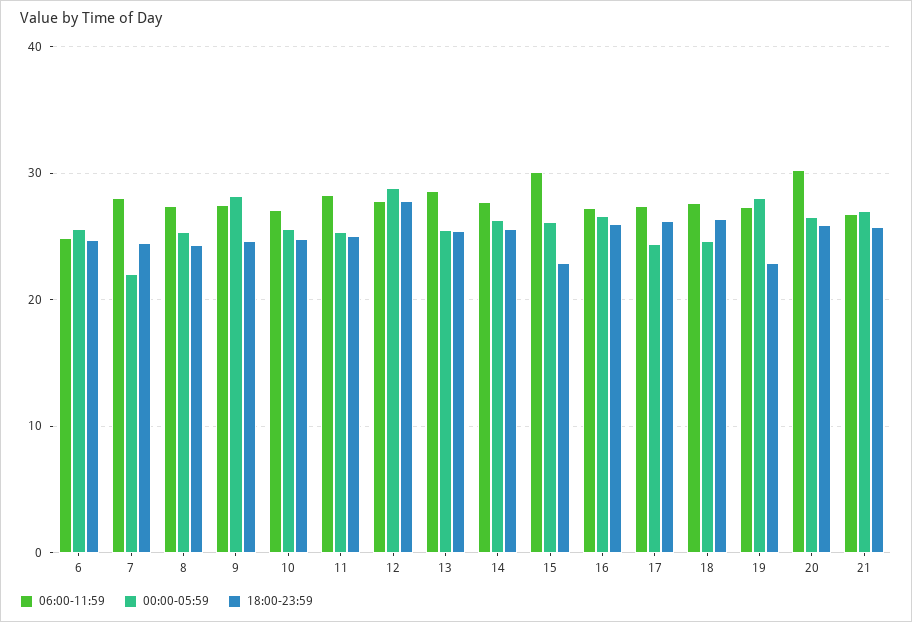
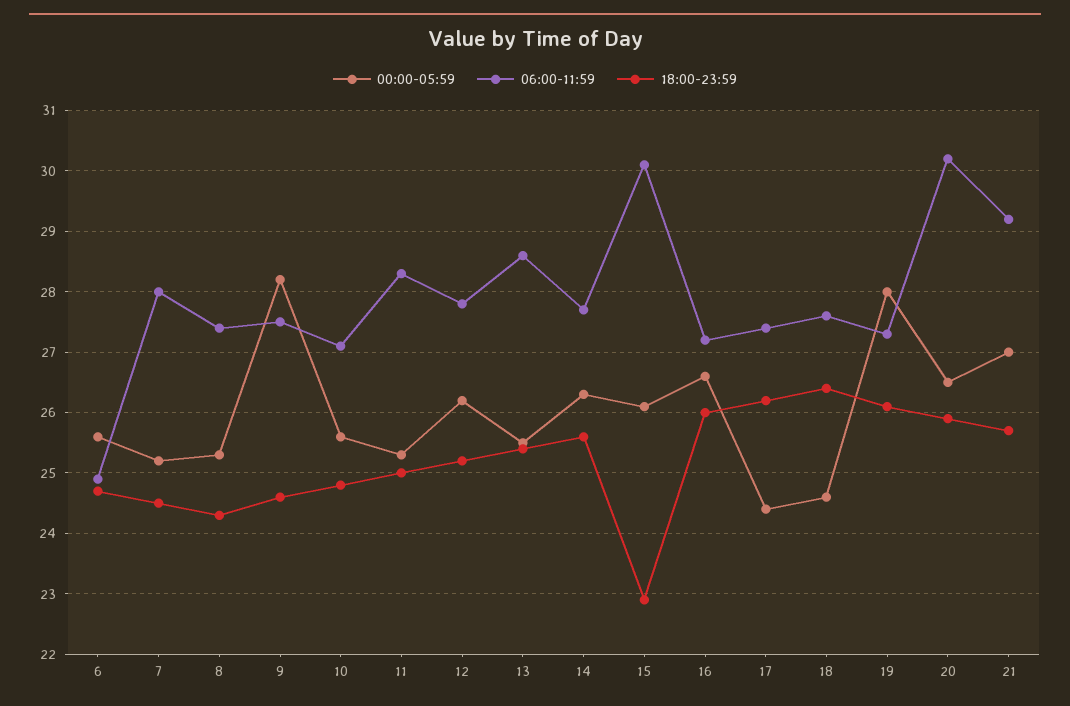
  {
    "06:00-11:59": {
      "6": 24.9,
      "7": 28,
      "8": 27.4,
      "9": 27.5,
      "10": 27.1,
      "11": 28.3,
      "12": 27.8,
      "13": 28.6,
      "14": 27.7,
      "15": 30.1,
      "16": 27.2,
      "17": 27.4,
      "18": 27.6,
      "19": 27.3,
      "20": 30.2,
-     "21": 27
+     "21": 29.2
    },
    "00:00-05:59": {
      "6": 25.6,
-     "7": 22,
+     "7": 25.2,
      "8": 25.3,
      "9": 28.2,
      "10": 25.6,
      "11": 25.3,
-     "12": 29,
+     "12": 26.2,
      "13": 25.5,
      "14": 26.3,
      "15": 26.1,
      "16": 26.6,
      "17": 24.4,
      "18": 24.6,
      "19": 28,
      "20": 26.5,
      "21": 27
    },
    "18:00-23:59": {
      "6": 24.7,
      "7": 24.5,
      "8": 24.3,
      "9": 24.6,
      "10": 24.8,
      "11": 25,
-     "12": 28,
+     "12": 25.2,
      "13": 25.4,
      "14": 25.6,
      "15": 22.9,
      "16": 26,
      "17": 26.2,
      "18": 26.4,
-     "19": 23,
+     "19": 26.1,
      "20": 25.9,
      "21": 25.7
    }
  }

